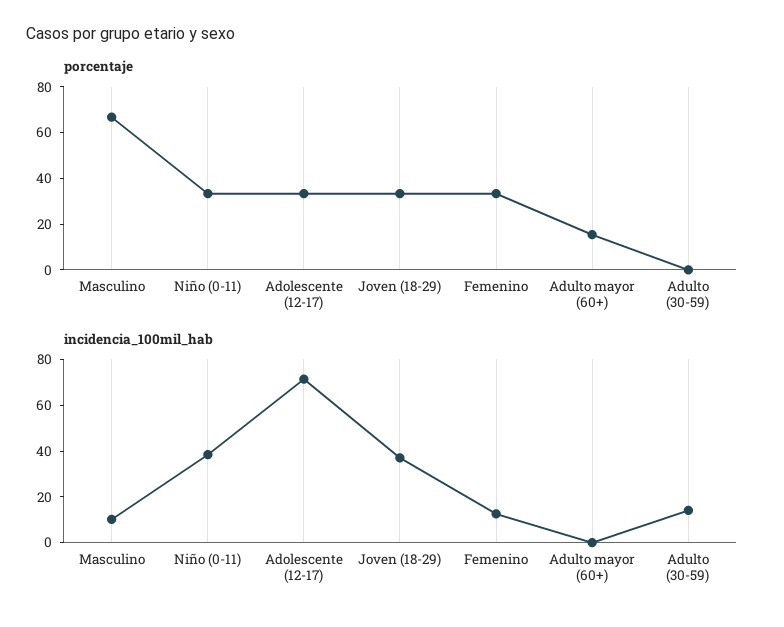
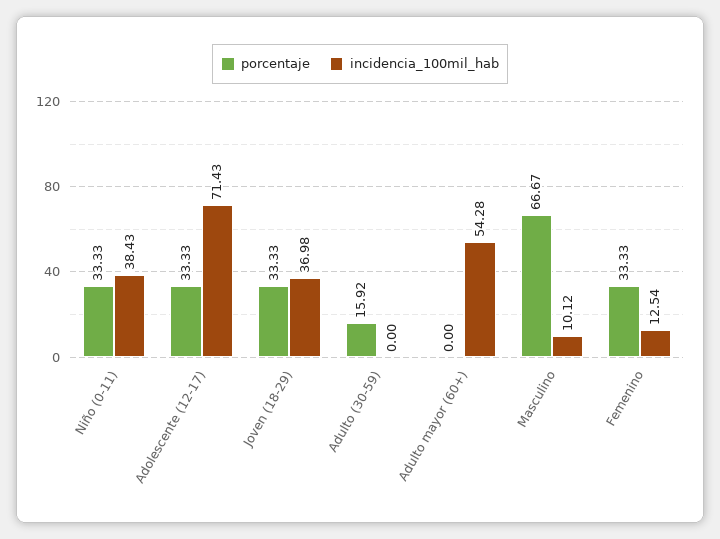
  {
    "porcentaje": {
      "Masculino": 66.67,
      "Niño (0-11)": 33.33,
      "Adolescente (12-17)": 33.33,
      "Joven (18-29)": 33.33,
      "Femenino": 33.33,
-     "Adulto mayor (60+)": 15,
+     "Adulto mayor (60+)": 0,
-     "Adulto (30-59)": 0
+     "Adulto (30-59)": 15.92
    },
    "incidencia_100mil_hab": {
      "Masculino": 10.12,
      "Niño (0-11)": 38.43,
      "Adolescente (12-17)": 71.43,
      "Joven (18-29)": 36.98,
      "Femenino": 12.54,
-     "Adulto mayor (60+)": 0,
+     "Adulto mayor (60+)": 54.28,
-     "Adulto (30-59)": 15
+     "Adulto (30-59)": 0
    }
  }

